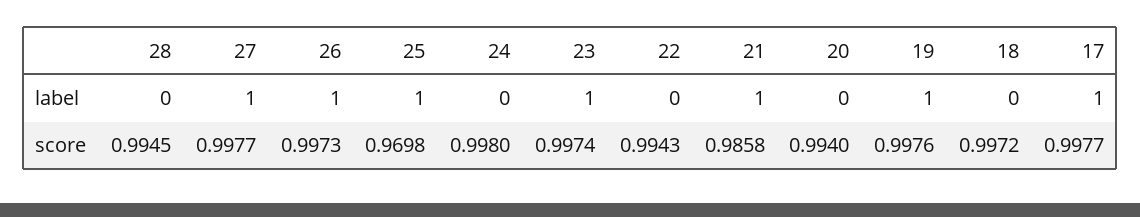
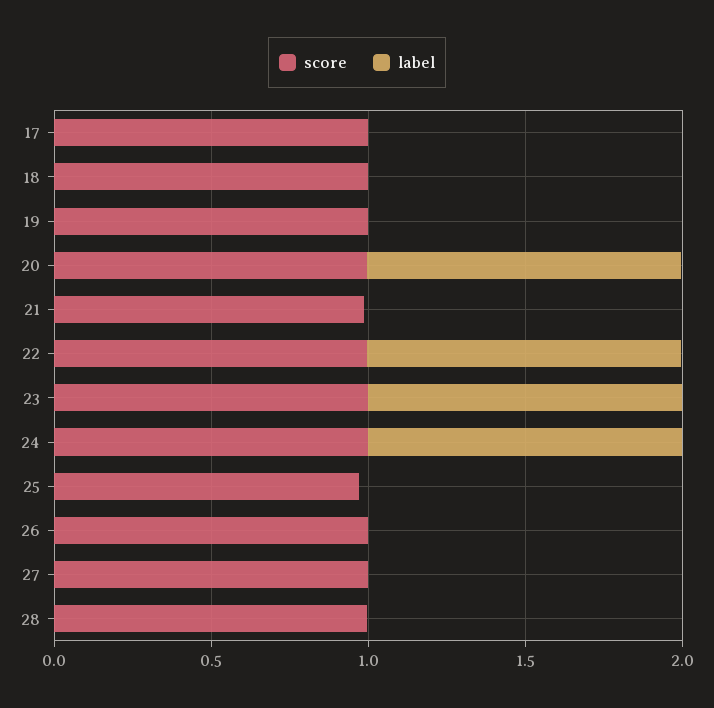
  {
    "label": {
      "28": 0,
-     "27": 1,
+     "27": 0,
-     "26": 1,
+     "26": 0,
-     "25": 1,
+     "25": 0,
-     "24": 0,
+     "24": 1,
      "23": 1,
-     "22": 0,
+     "22": 1,
-     "21": 1,
+     "21": 0,
-     "20": 0,
+     "20": 1,
-     "19": 1,
+     "19": 0,
      "18": 0,
-     "17": 1
+     "17": 0
    },
    "score": {
      "28": 0.9945,
      "27": 0.9977,
      "26": 0.9973,
      "25": 0.9698,
      "24": 0.998,
      "23": 0.9974,
      "22": 0.9943,
      "21": 0.9858,
      "20": 0.994,
      "19": 0.9976,
      "18": 0.9972,
      "17": 0.9977
    }
  }

